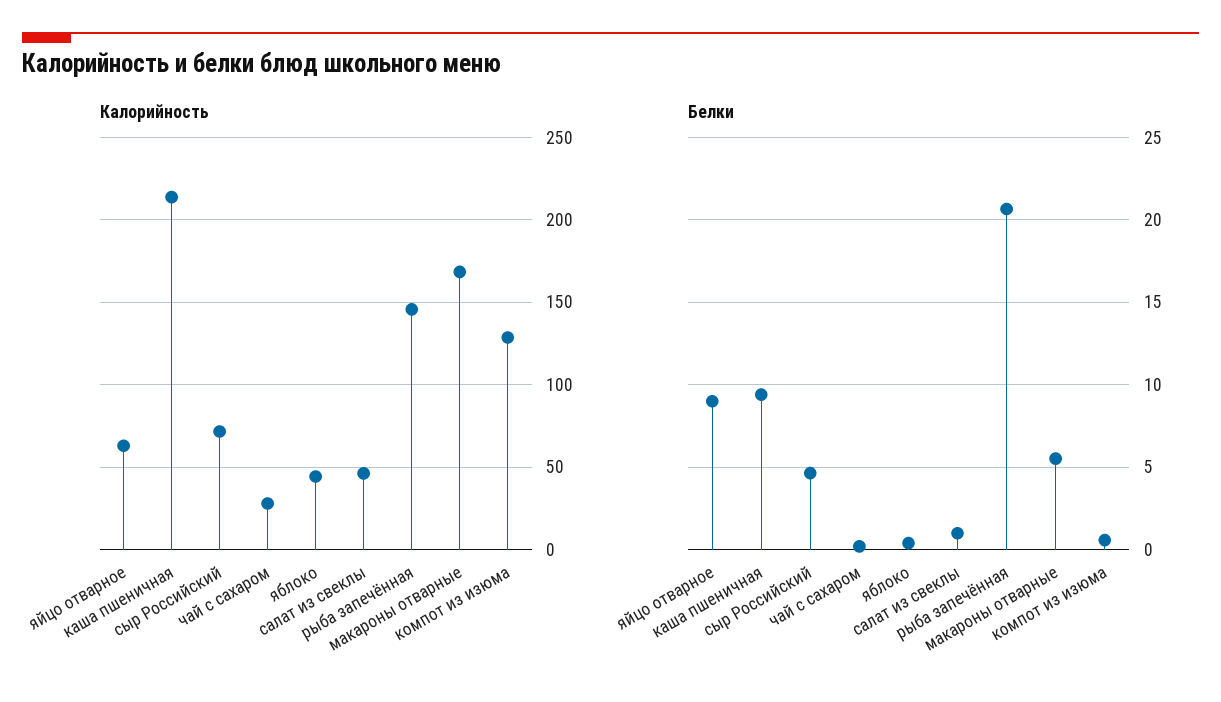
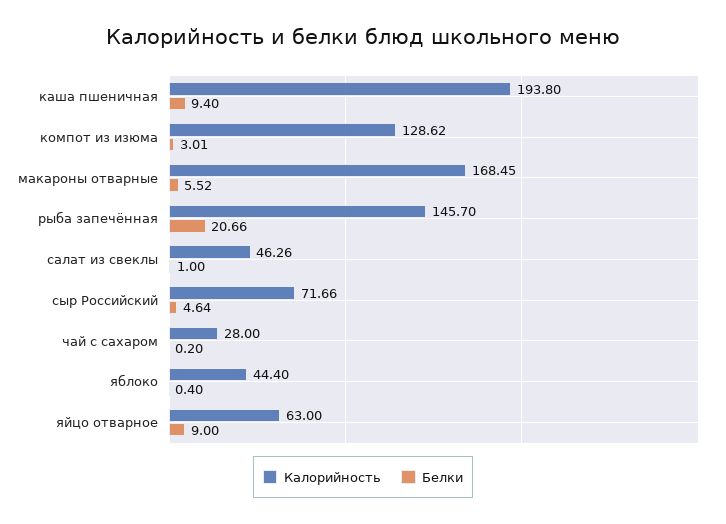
  {
    "Калорийность": {
      "яйцо отварное": 63,
-     "каша пшеничная": 215,
+     "каша пшеничная": 193.8,
      "сыр Российский": 71.66,
      "чай с сахаром": 28,
      "яблоко": 44.4,
      "салат из свеклы": 46.26,
      "рыба запечённая": 145.7,
      "макароны отварные": 168.45,
      "компот из изюма": 128.62
    },
    "Белки": {
      "яйцо отварное": 9,
      "каша пшеничная": 9.4,
      "сыр Российский": 4.64,
      "чай с сахаром": 0.2,
      "яблоко": 0.4,
      "салат из свеклы": 1,
      "рыба запечённая": 20.66,
      "макароны отварные": 5.52,
-     "компот из изюма": 0.5
+     "компот из изюма": 3.01
    }
  }

